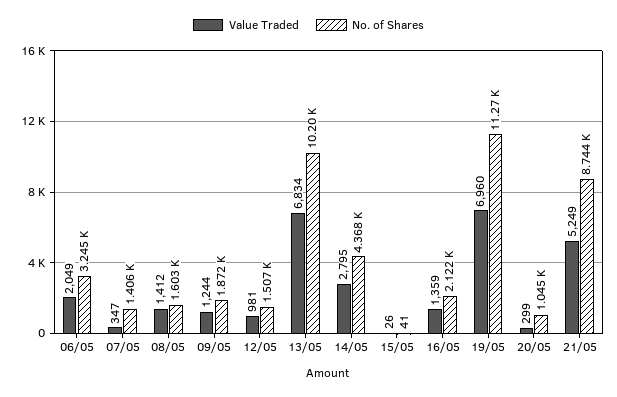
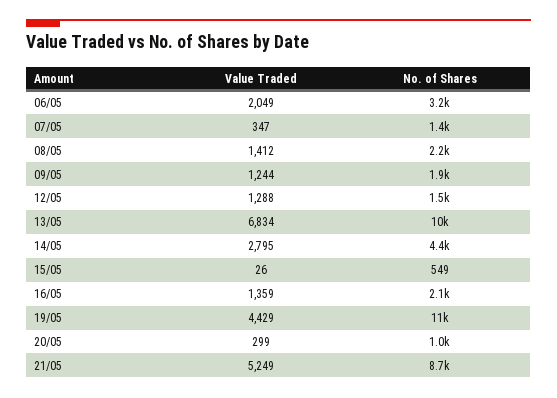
  {
    "Value Traded": {
      "06/05": 2049,
      "07/05": 347,
      "08/05": 1412,
      "09/05": 1244,
-     "12/05": 981,
+     "12/05": 1288,
      "13/05": 6834,
      "14/05": 2795,
      "15/05": 26,
      "16/05": 1359,
-     "19/05": 6960,
+     "19/05": 4429,
      "20/05": 299,
      "21/05": 5249
    },
    "No. of Shares": {
      "06/05": 3245,
      "07/05": 1406,
-     "08/05": 1603,
+     "08/05": 2200,
      "09/05": 1872,
      "12/05": 1507,
      "13/05": 10200,
      "14/05": 4368,
-     "15/05": 41,
+     "15/05": 549,
      "16/05": 2122,
      "19/05": 11270,
      "20/05": 1045,
      "21/05": 8744
    }
  }

